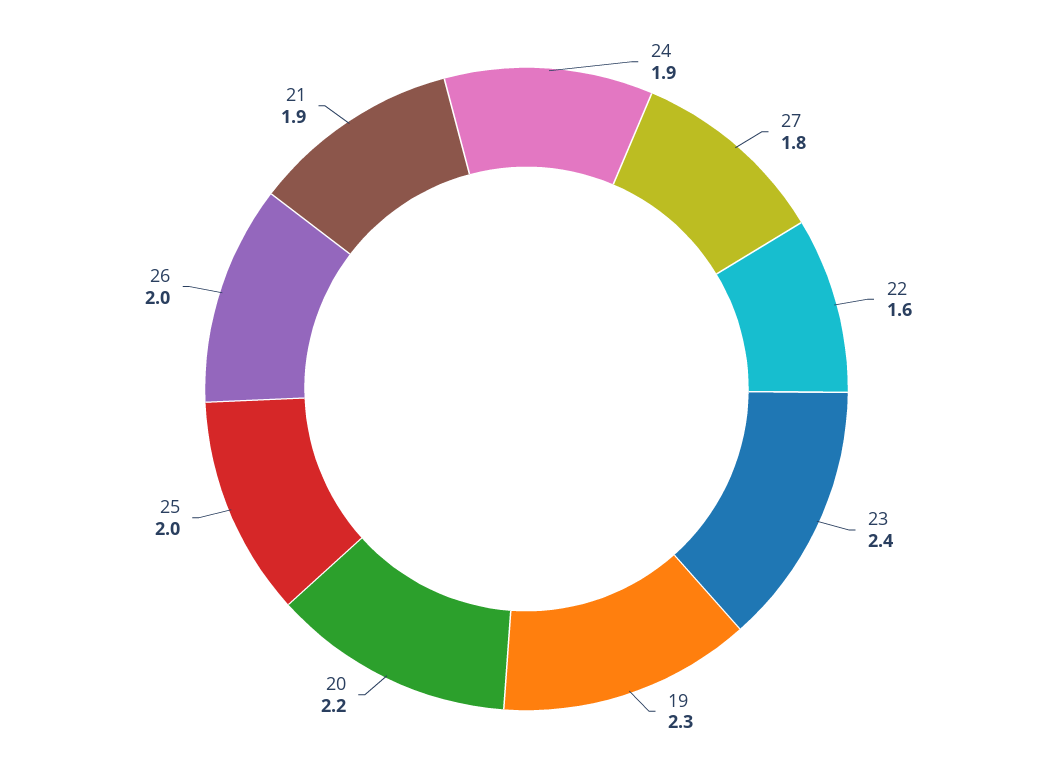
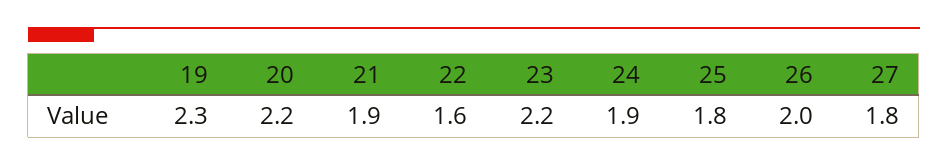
  {
    "24": 1.9,
    "27": 1.8,
    "22": 1.6,
-   "23": 2.4,
+   "23": 2.2,
    "19": 2.3,
    "20": 2.2,
-   "25": 2,
+   "25": 1.8,
    "26": 2,
    "21": 1.9
  }

